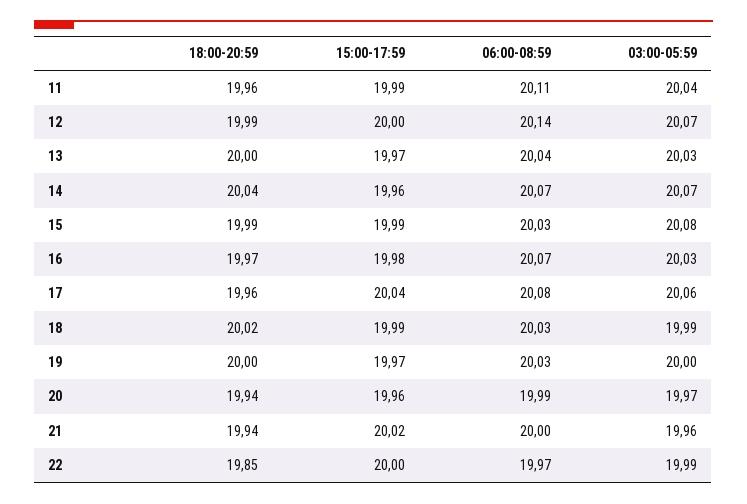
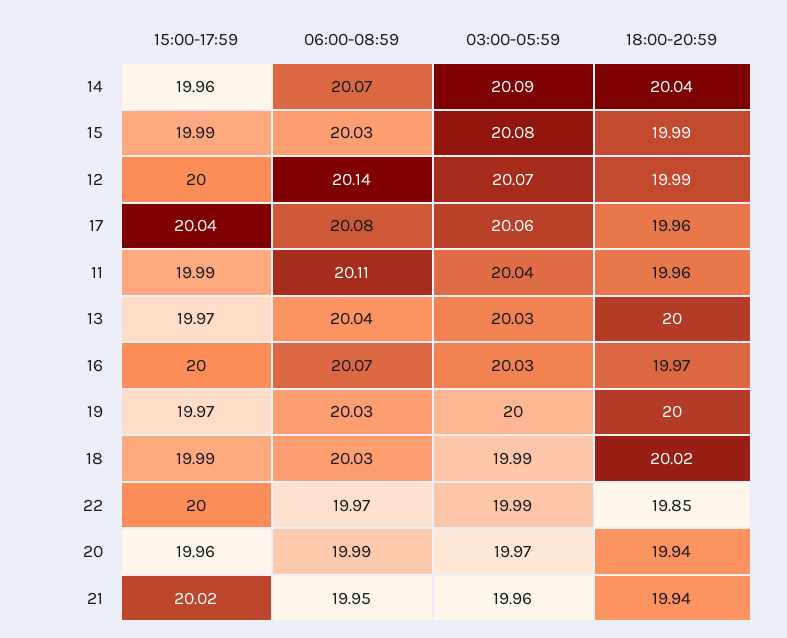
  {
    "18:00-20:59": {
      "11": 19.96,
      "12": 19.99,
      "13": 20,
      "14": 20.04,
      "15": 19.99,
      "16": 19.97,
      "17": 19.96,
      "18": 20.02,
      "19": 20,
      "20": 19.94,
      "21": 19.94,
      "22": 19.85
    },
    "15:00-17:59": {
      "11": 19.99,
      "12": 20,
      "13": 19.97,
      "14": 19.96,
      "15": 19.99,
-     "16": 19.98,
+     "16": 20,
      "17": 20.04,
      "18": 19.99,
      "19": 19.97,
      "20": 19.96,
      "21": 20.02,
      "22": 20
    },
    "06:00-08:59": {
      "11": 20.11,
      "12": 20.14,
      "13": 20.04,
      "14": 20.07,
      "15": 20.03,
      "16": 20.07,
      "17": 20.08,
      "18": 20.03,
      "19": 20.03,
      "20": 19.99,
-     "21": 20,
+     "21": 19.95,
      "22": 19.97
    },
    "03:00-05:59": {
      "11": 20.04,
      "12": 20.07,
      "13": 20.03,
-     "14": 20.07,
+     "14": 20.09,
      "15": 20.08,
      "16": 20.03,
      "17": 20.06,
      "18": 19.99,
      "19": 20,
      "20": 19.97,
      "21": 19.96,
      "22": 19.99
    }
  }

